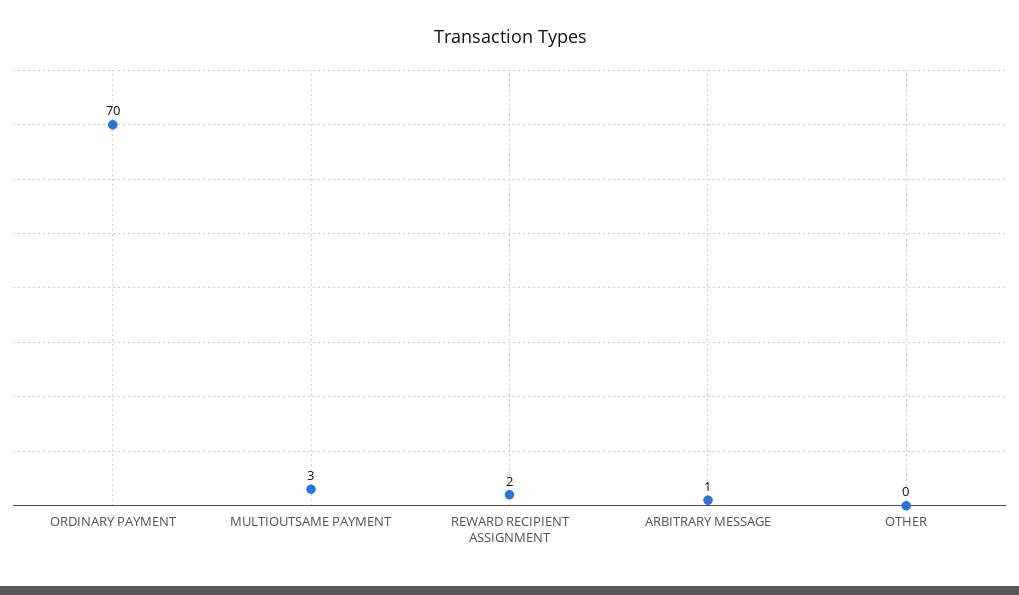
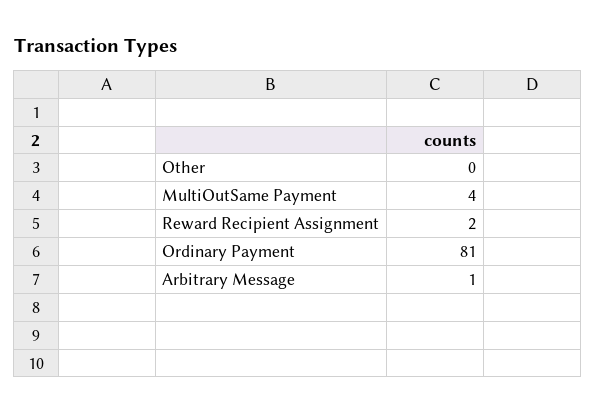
  {
-   "ORDINARY PAYMENT": 70,
+   "ORDINARY PAYMENT": 81,
-   "MULTIOUTSAME PAYMENT": 3,
+   "MULTIOUTSAME PAYMENT": 4,
    "REWARD RECIPIENT ASSIGNMENT": 2,
    "ARBITRARY MESSAGE": 1,
    "OTHER": 0
  }

